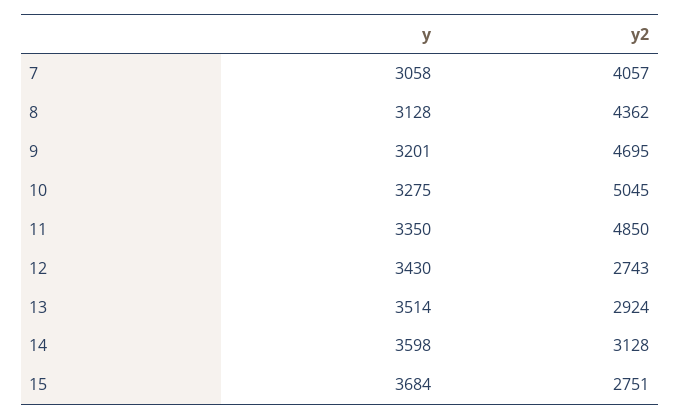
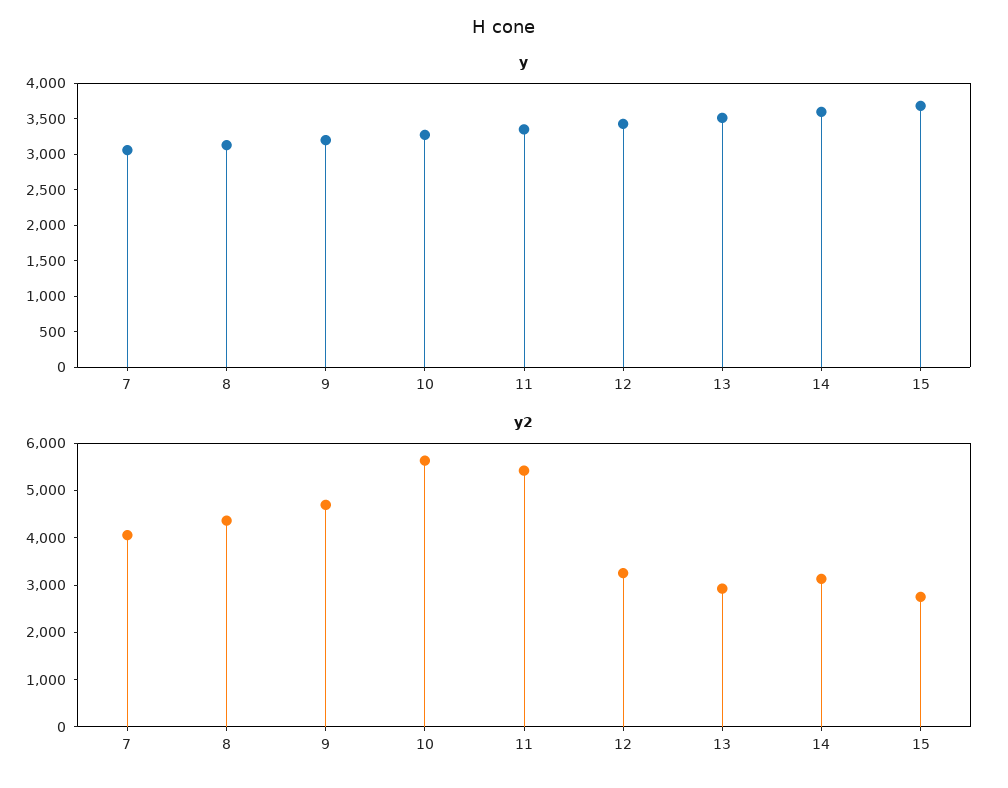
  {
    "y": {
      "7": 3058,
      "8": 3128,
      "9": 3201,
      "10": 3275,
      "11": 3350,
      "12": 3430,
      "13": 3514,
      "14": 3598,
      "15": 3684
    },
    "y2": {
      "7": 4057,
      "8": 4362,
      "9": 4695,
-     "10": 5045,
+     "10": 5600,
-     "11": 4850,
+     "11": 5400,
-     "12": 2743,
+     "12": 3200,
      "13": 2924,
      "14": 3128,
      "15": 2751
    }
  }

